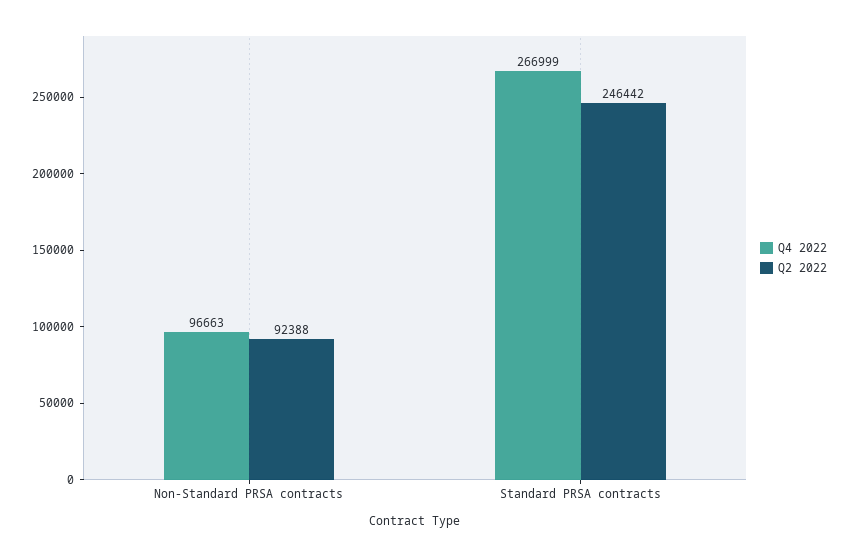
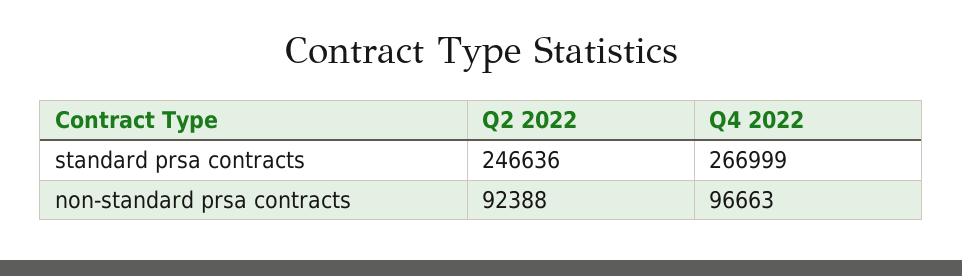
  {
    "Q4 2022": {
      "Non-Standard PRSA contracts": 96663,
      "Standard PRSA contracts": 266999
    },
    "Q2 2022": {
      "Non-Standard PRSA contracts": 92388,
-     "Standard PRSA contracts": 246442
+     "Standard PRSA contracts": 246636
    }
  }

